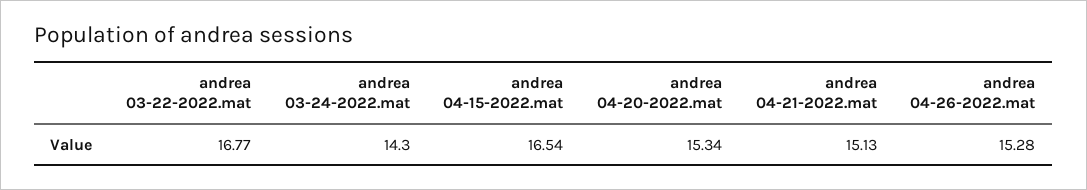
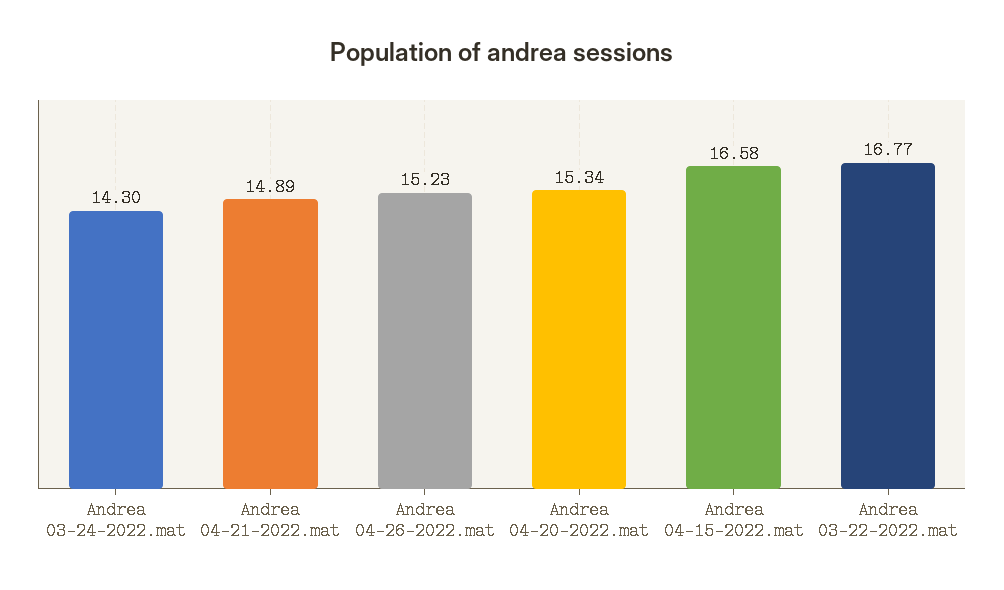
  {
    "andrea 03-22-2022.mat": 16.77,
    "andrea 03-24-2022.mat": 14.3,
-   "andrea 04-15-2022.mat": 16.54,
+   "andrea 04-15-2022.mat": 16.58,
    "andrea 04-20-2022.mat": 15.34,
-   "andrea 04-21-2022.mat": 15.13,
+   "andrea 04-21-2022.mat": 14.89,
-   "andrea 04-26-2022.mat": 15.28
+   "andrea 04-26-2022.mat": 15.23
  }

